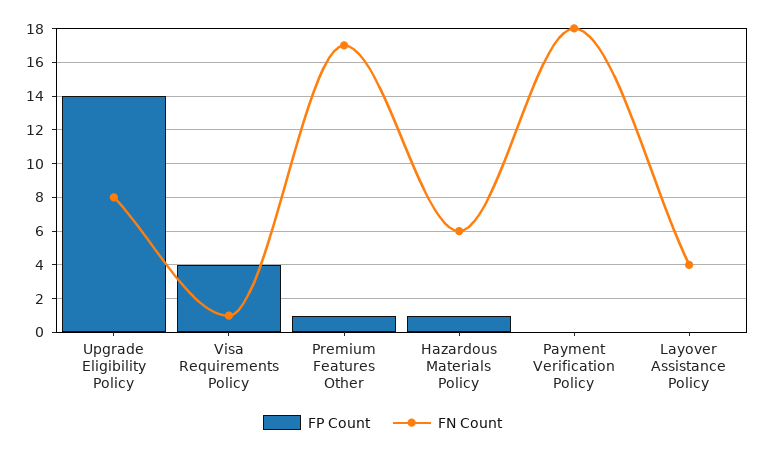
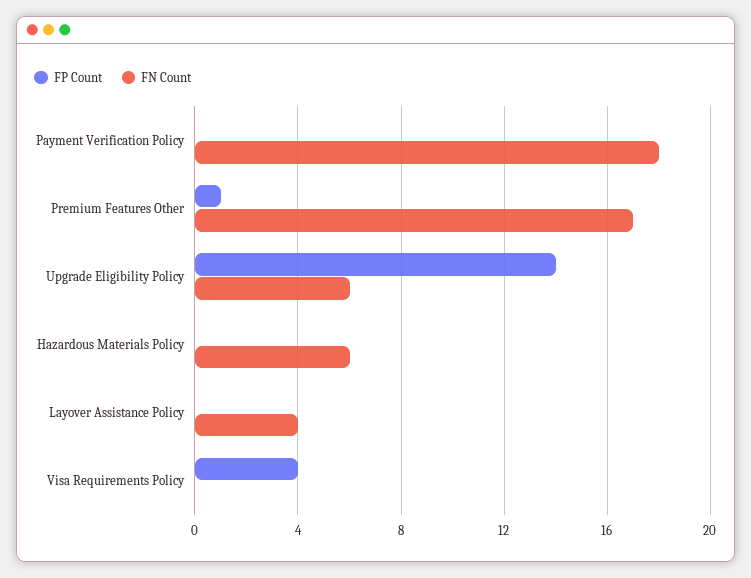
  {
    "FP Count": {
      "Upgrade Eligibility Policy": 14,
      "Visa Requirements Policy": 4,
      "Premium Features Other": 1,
-     "Hazardous Materials Policy": 1,
+     "Hazardous Materials Policy": 0,
      "Payment Verification Policy": 0,
      "Layover Assistance Policy": 0
    },
    "FN Count": {
-     "Upgrade Eligibility Policy": 8,
+     "Upgrade Eligibility Policy": 6,
-     "Visa Requirements Policy": 1,
+     "Visa Requirements Policy": 0,
      "Premium Features Other": 17,
      "Hazardous Materials Policy": 6,
      "Payment Verification Policy": 18,
      "Layover Assistance Policy": 4
    }
  }

